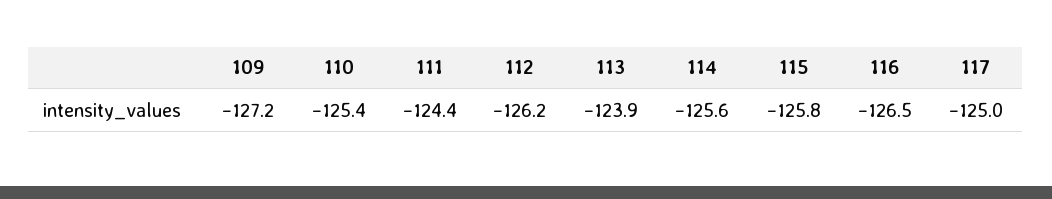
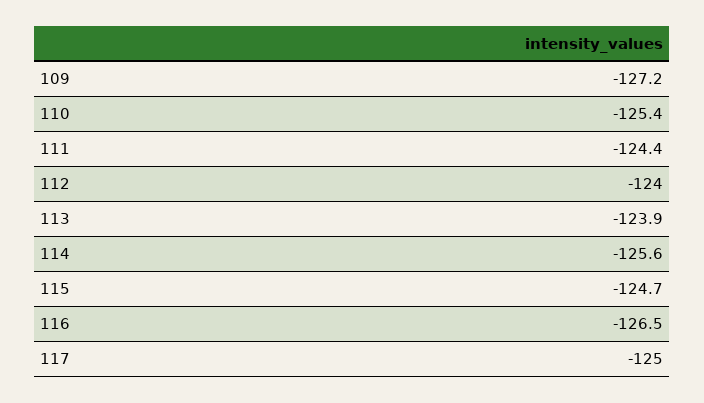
  {
    "109": -127.2,
    "110": -125.4,
    "111": -124.4,
-   "112": -126.2,
+   "112": -124,
    "113": -123.9,
    "114": -125.6,
-   "115": -125.8,
+   "115": -124.7,
    "116": -126.5,
    "117": -125
  }

